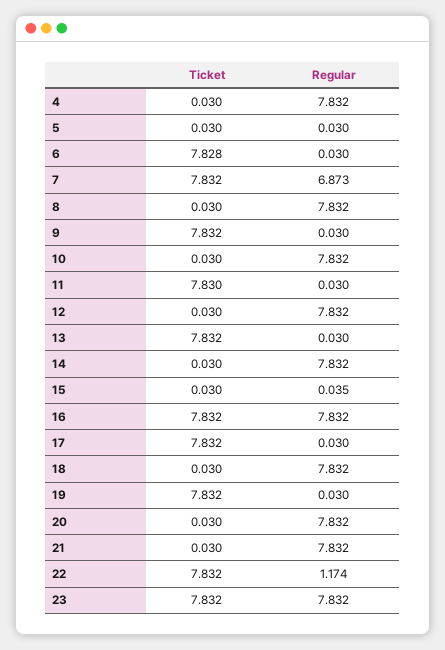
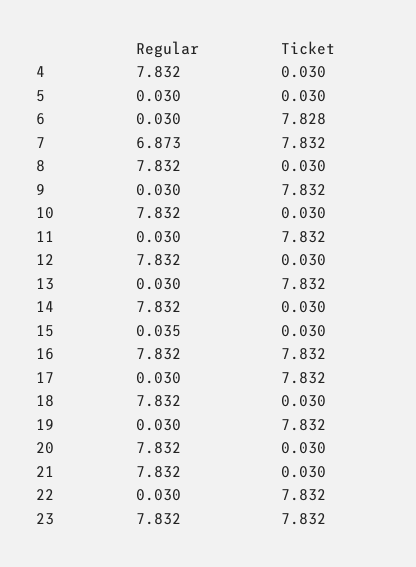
  {
    "Ticket": {
      "4": 0.03,
      "5": 0.03,
      "6": 7.828,
      "7": 7.832,
      "8": 0.03,
      "9": 7.832,
      "10": 0.03,
-     "11": 7.83,
+     "11": 7.832,
      "12": 0.03,
      "13": 7.832,
      "14": 0.03,
      "15": 0.03,
      "16": 7.832,
      "17": 7.832,
      "18": 0.03,
      "19": 7.832,
      "20": 0.03,
      "21": 0.03,
      "22": 7.832,
      "23": 7.832
    },
    "Regular": {
      "4": 7.832,
      "5": 0.03,
      "6": 0.03,
      "7": 6.873,
      "8": 7.832,
      "9": 0.03,
      "10": 7.832,
      "11": 0.03,
      "12": 7.832,
      "13": 0.03,
      "14": 7.832,
      "15": 0.035,
      "16": 7.832,
      "17": 0.03,
      "18": 7.832,
      "19": 0.03,
      "20": 7.832,
      "21": 7.832,
-     "22": 1.174,
+     "22": 0.03,
      "23": 7.832
    }
  }

